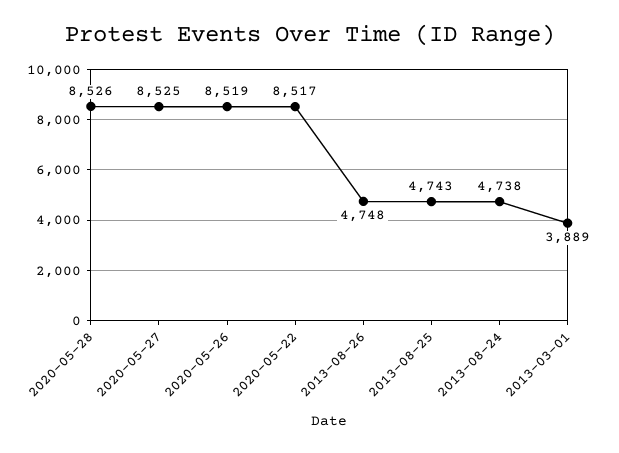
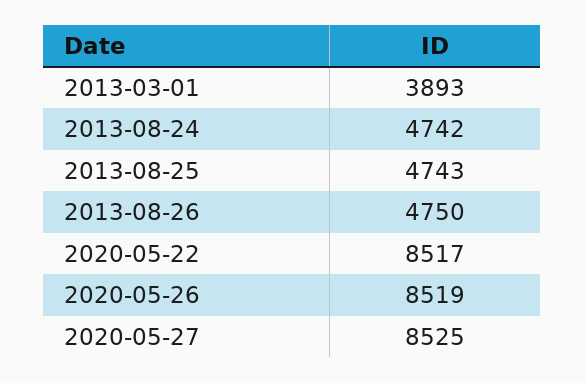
  {
-   "2020-05-28": 8526,
    "2020-05-27": 8525,
    "2020-05-26": 8519,
    "2020-05-22": 8517,
-   "2013-08-26": 4748,
+   "2013-08-26": 4750,
    "2013-08-25": 4743,
-   "2013-08-24": 4738,
+   "2013-08-24": 4742,
-   "2013-03-01": 3889
+   "2013-03-01": 3893
  }

